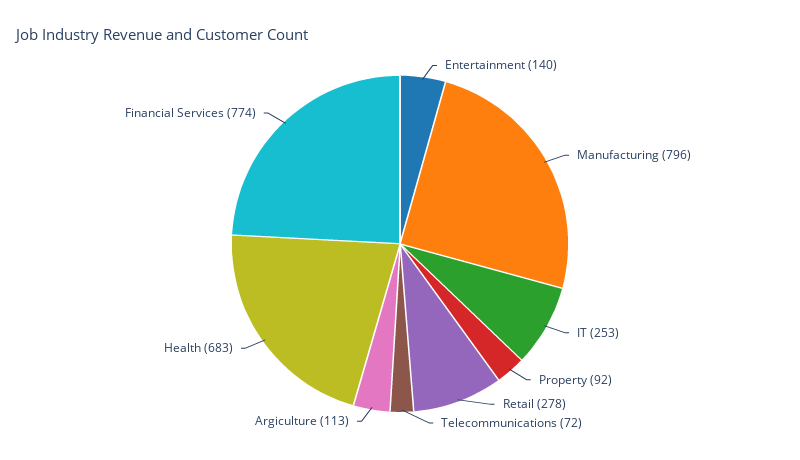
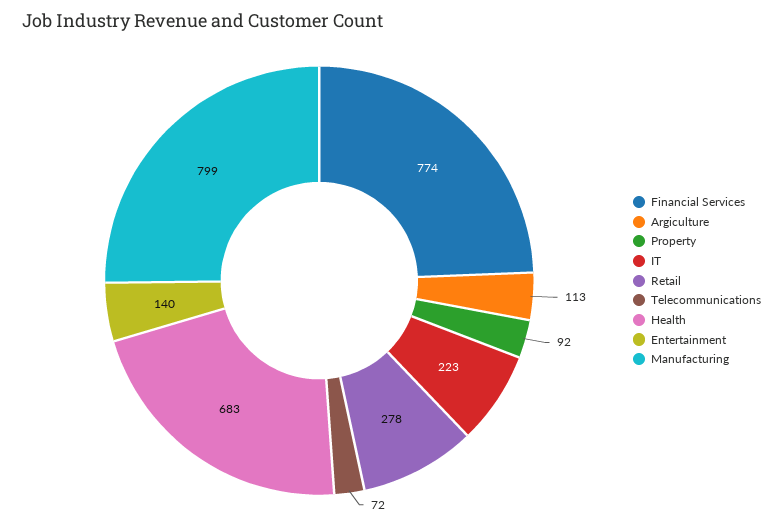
  {
    "Entertainment": 140,
-   "Manufacturing": 796,
+   "Manufacturing": 799,
-   "IT": 253,
+   "IT": 223,
    "Property": 92,
    "Retail": 278,
    "Telecommunications": 72,
    "Argiculture": 113,
    "Health": 683,
    "Financial Services": 774
  }

